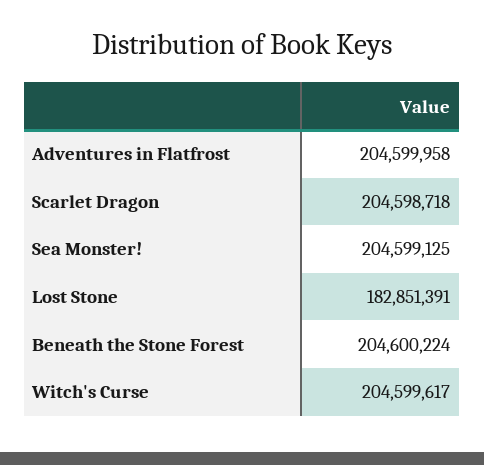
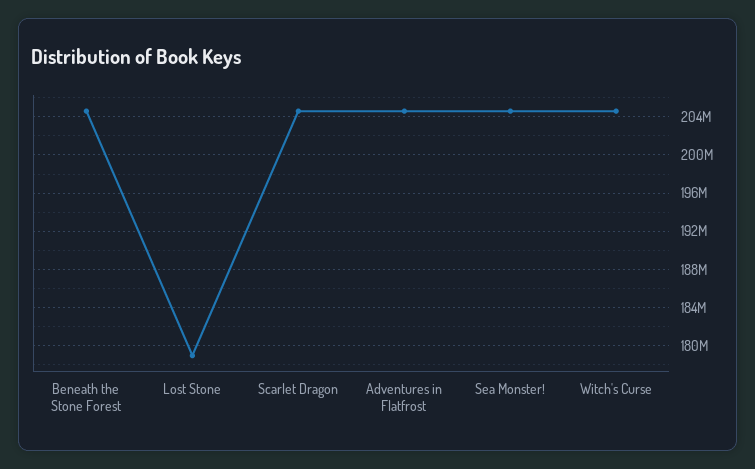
  {
    "Adventures in Flatfrost": 204599958,
    "Scarlet Dragon": 204598718,
    "Sea Monster!": 204599125,
-   "Lost Stone": 182851391,
+   "Lost Stone": 179000000,
    "Beneath the Stone Forest": 204600224,
    "Witch's Curse": 204599617
  }

